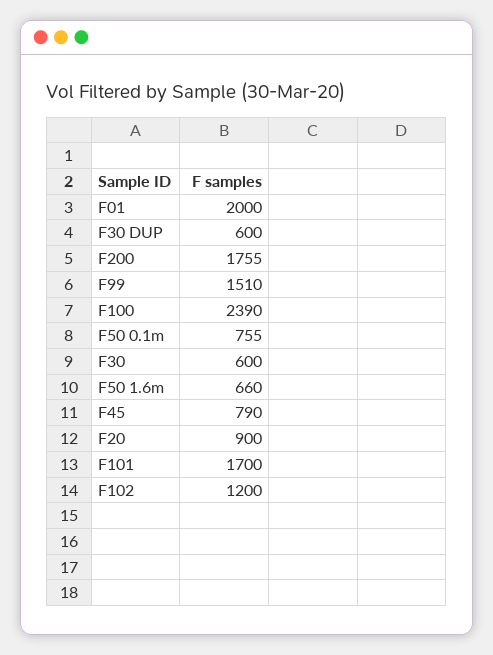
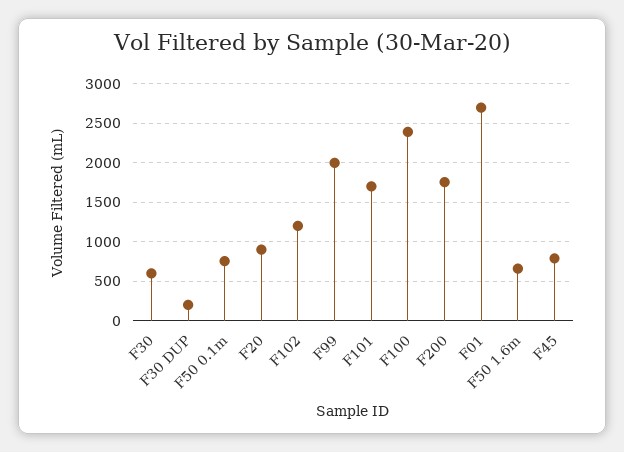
  {
-   "F01": 2000,
+   "F01": 2700,
-   "F30 DUP": 600,
+   "F30 DUP": 200,
    "F200": 1755,
-   "F99": 1510,
+   "F99": 2000,
    "F100": 2390,
    "F50 0.1m": 755,
    "F30": 600,
    "F50 1.6m": 660,
    "F45": 790,
    "F20": 900,
    "F101": 1700,
    "F102": 1200
  }

